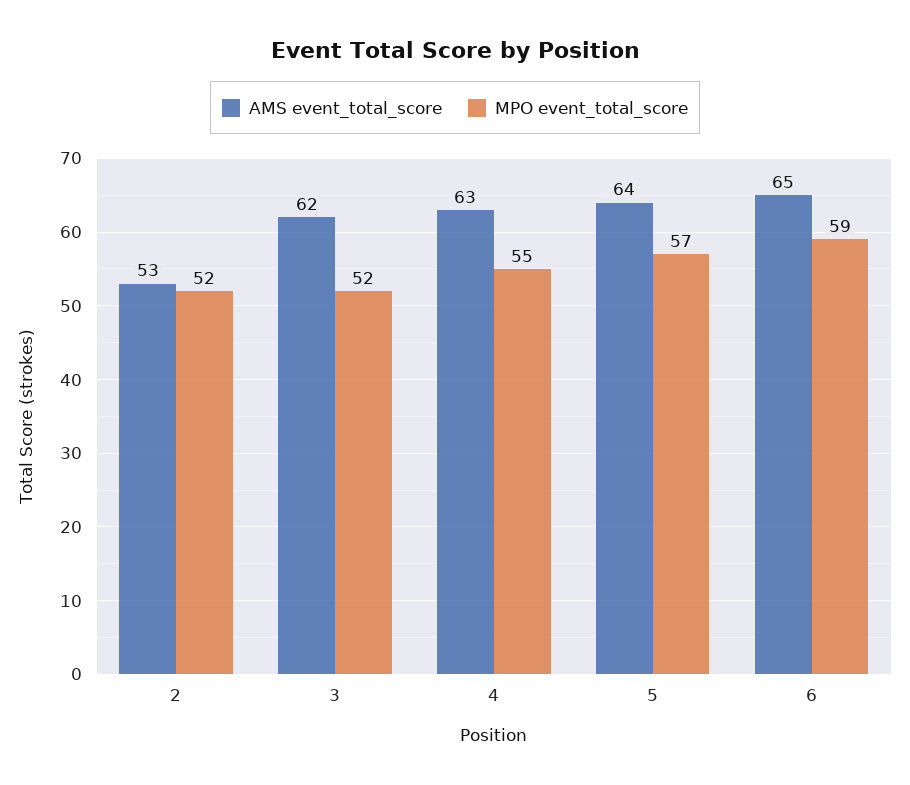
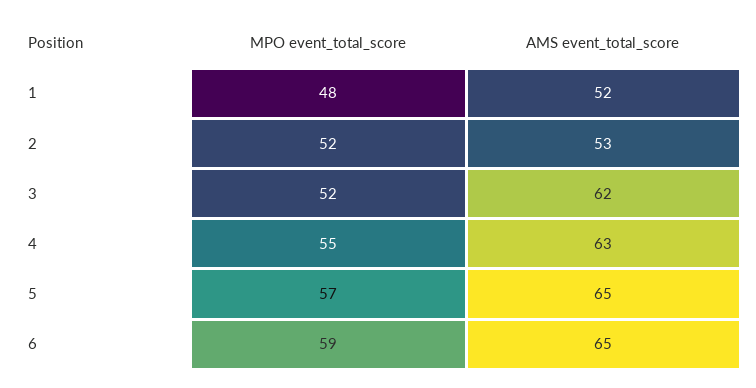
  {
    "AMS event_total_score": {
      "2": 53,
      "3": 62,
      "4": 63,
-     "5": 64,
+     "5": 65,
-     "6": 65
+     "6": 65,
+     "1": 52
    },
    "MPO event_total_score": {
      "2": 52,
      "3": 52,
      "4": 55,
      "5": 57,
-     "6": 59
+     "6": 59,
+     "1": 48
    }
  }

